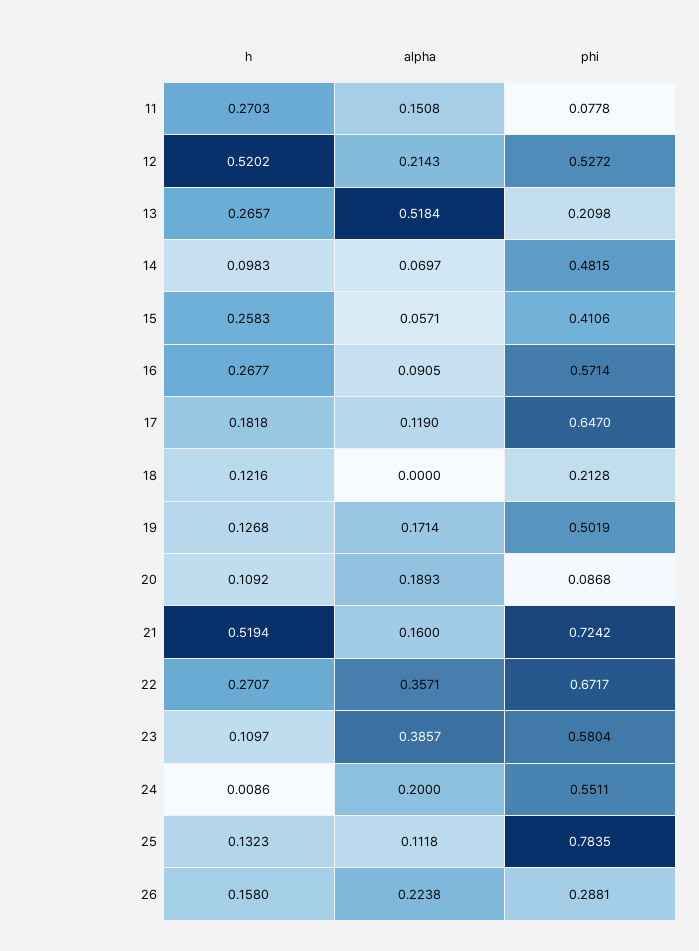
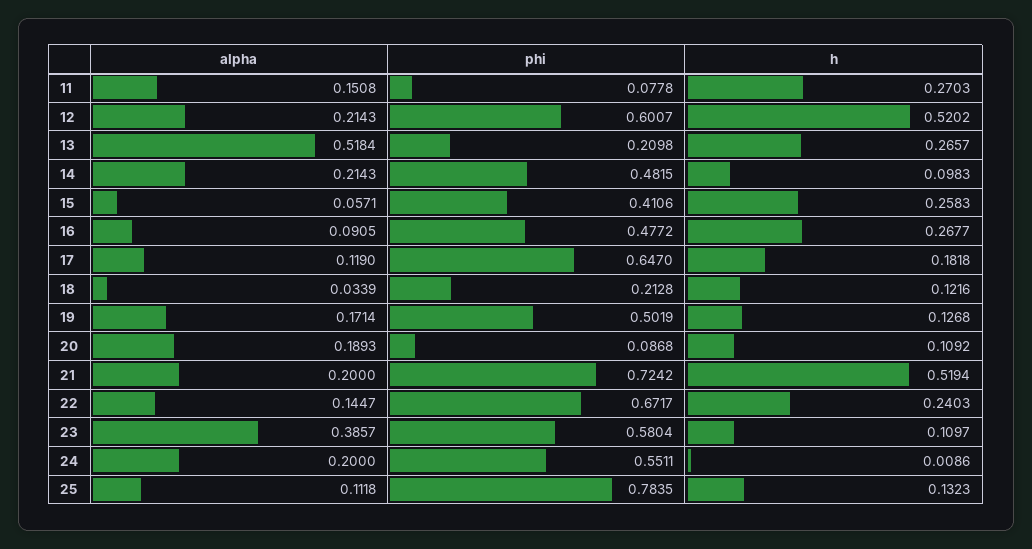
  {
    "h": {
      "11": 0.2703,
      "12": 0.5202,
      "13": 0.2657,
      "14": 0.0983,
      "15": 0.2583,
      "16": 0.2677,
      "17": 0.1818,
      "18": 0.1216,
      "19": 0.1268,
      "20": 0.1092,
      "21": 0.5194,
-     "22": 0.2707,
+     "22": 0.2403,
      "23": 0.1097,
      "24": 0.0086,
-     "25": 0.1323,
+     "25": 0.1323
-     "26": 0.158
    },
    "alpha": {
      "11": 0.1508,
      "12": 0.2143,
      "13": 0.5184,
-     "14": 0.0697,
+     "14": 0.2143,
      "15": 0.0571,
      "16": 0.0905,
      "17": 0.119,
-     "18": 0,
+     "18": 0.0339,
      "19": 0.1714,
      "20": 0.1893,
-     "21": 0.16,
+     "21": 0.2,
-     "22": 0.3571,
+     "22": 0.1447,
      "23": 0.3857,
      "24": 0.2,
-     "25": 0.1118,
+     "25": 0.1118
-     "26": 0.2238
    },
    "phi": {
      "11": 0.0778,
-     "12": 0.5272,
+     "12": 0.6007,
      "13": 0.2098,
      "14": 0.4815,
      "15": 0.4106,
-     "16": 0.5714,
+     "16": 0.4772,
      "17": 0.647,
      "18": 0.2128,
      "19": 0.5019,
      "20": 0.0868,
      "21": 0.7242,
      "22": 0.6717,
      "23": 0.5804,
      "24": 0.5511,
-     "25": 0.7835,
+     "25": 0.7835
-     "26": 0.2881
    }
  }

